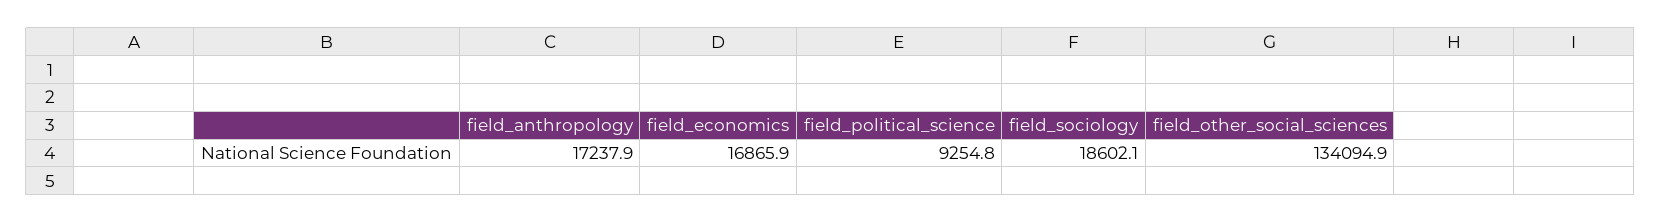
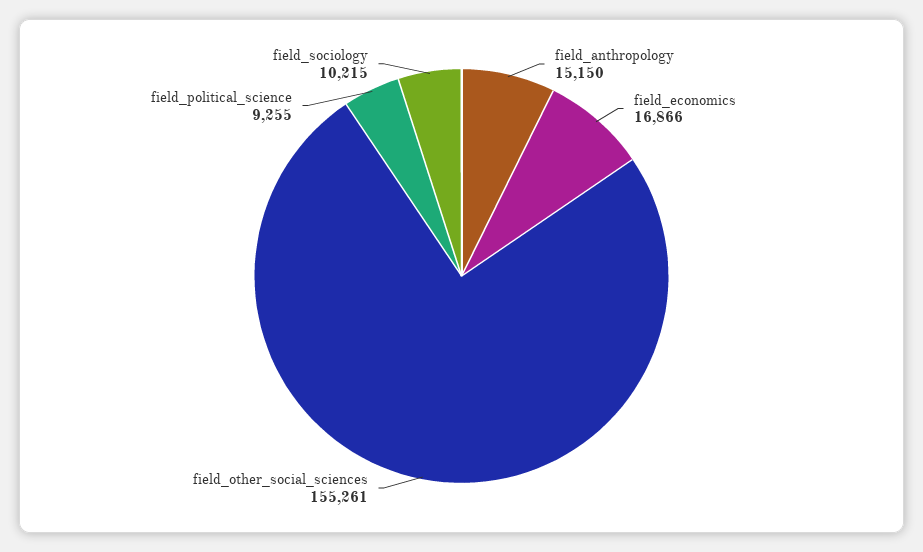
  {
-   "field_anthropology": 17237.9,
+   "field_anthropology": 15150,
    "field_economics": 16865.9,
    "field_political_science": 9254.8,
-   "field_sociology": 18602.1,
+   "field_sociology": 10215,
-   "field_other_social_sciences": 134094.9
+   "field_other_social_sciences": 155261
  }

